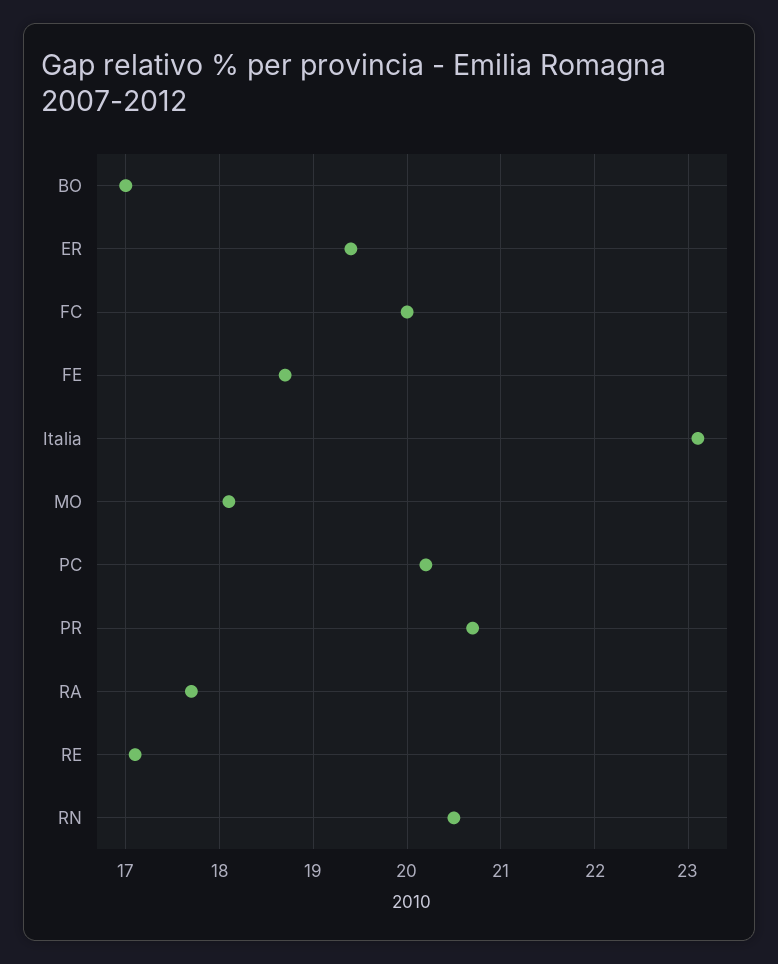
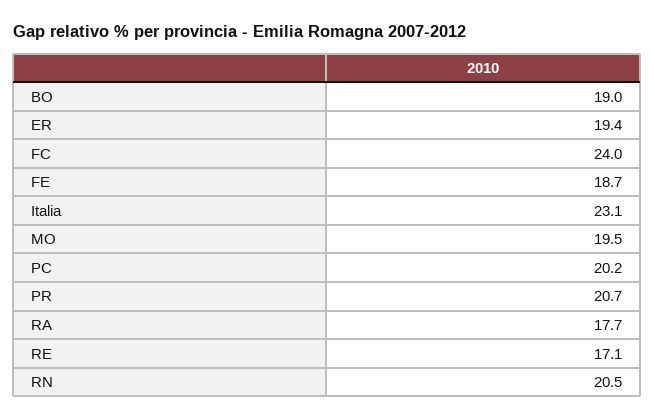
  {
-   "BO": 17,
+   "BO": 19,
    "ER": 19.4,
-   "FC": 20,
+   "FC": 24,
    "FE": 18.7,
    "Italia": 23.1,
-   "MO": 18.1,
+   "MO": 19.5,
    "PC": 20.2,
    "PR": 20.7,
    "RA": 17.7,
    "RE": 17.1,
    "RN": 20.5
  }

